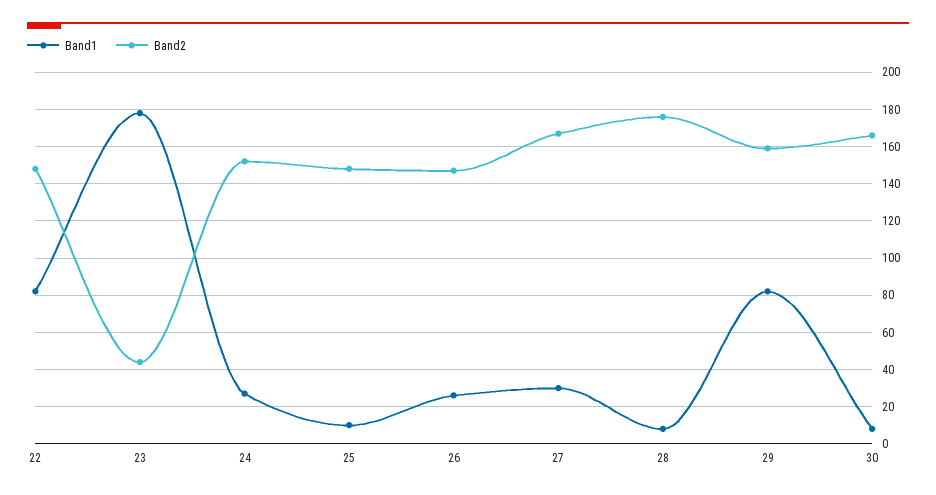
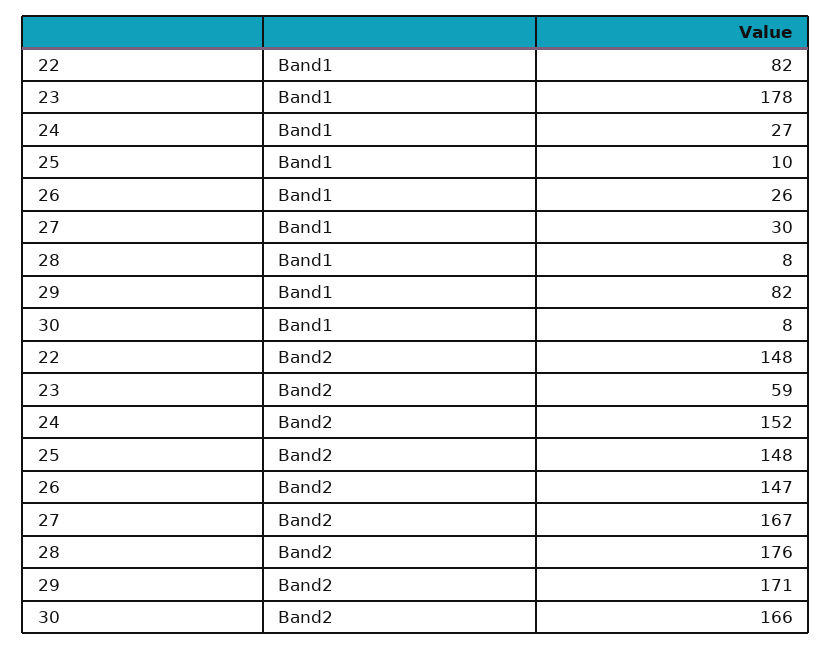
  {
    "Band1": {
      "22": 82,
      "23": 178,
      "24": 27,
      "25": 10,
      "26": 26,
      "27": 30,
      "28": 8,
      "29": 82,
      "30": 8
    },
    "Band2": {
      "22": 148,
-     "23": 45,
+     "23": 59,
      "24": 152,
      "25": 148,
      "26": 147,
      "27": 167,
      "28": 176,
-     "29": 160,
+     "29": 171,
      "30": 166
    }
  }

